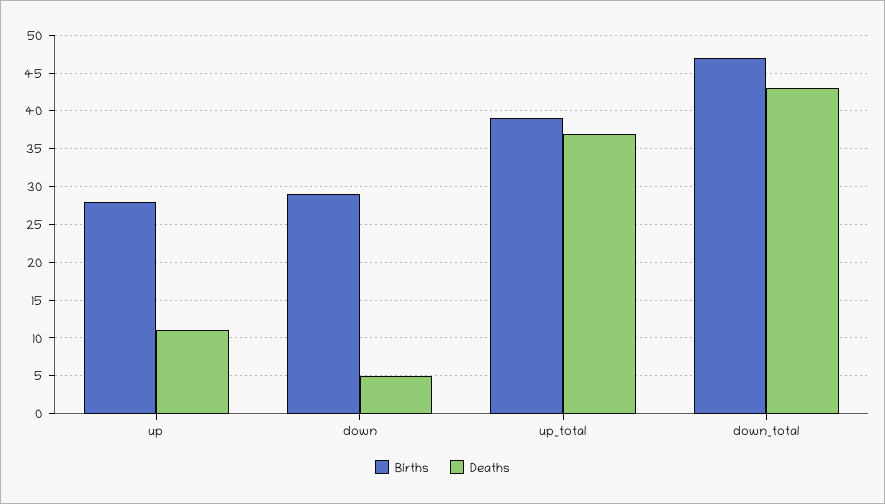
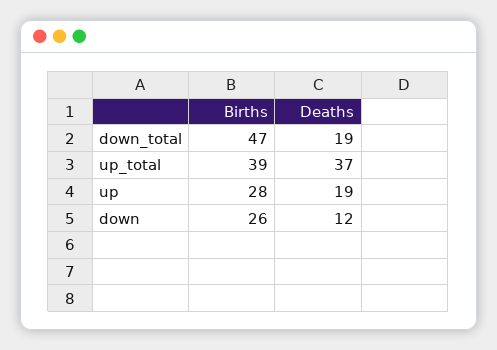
  {
    "Births": {
      "up": 28,
-     "down": 29,
+     "down": 26,
      "up_total": 39,
      "down_total": 47
    },
    "Deaths": {
-     "up": 11,
+     "up": 19,
-     "down": 5,
+     "down": 12,
      "up_total": 37,
-     "down_total": 43
+     "down_total": 19
    }
  }

